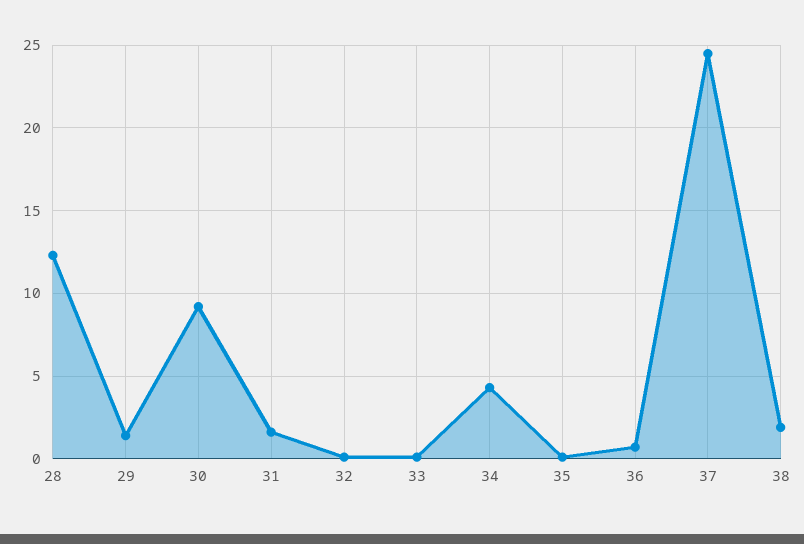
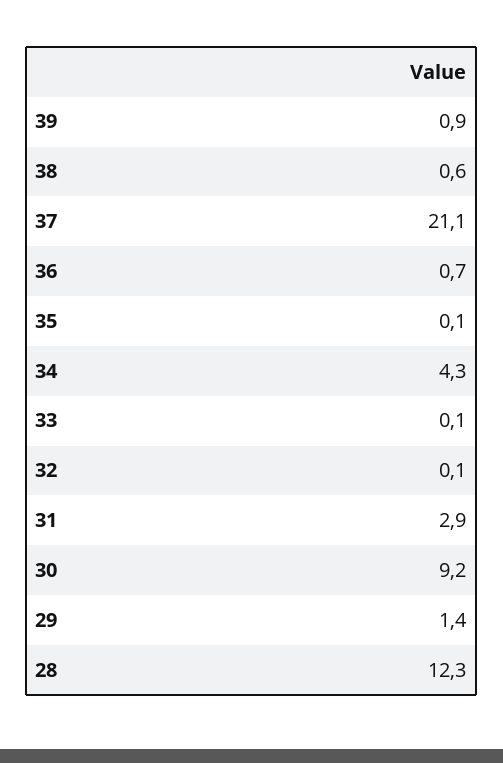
  {
    "28": 12.3,
    "29": 1.4,
    "30": 9.2,
-   "31": 1.5,
+   "31": 2.9,
    "32": 0.1,
    "33": 0.1,
    "34": 4.3,
    "35": 0.1,
    "36": 0.7,
-   "37": 24.5,
+   "37": 21.1,
-   "38": 2
+   "38": 0.6,
+   "39": 0.9
  }

